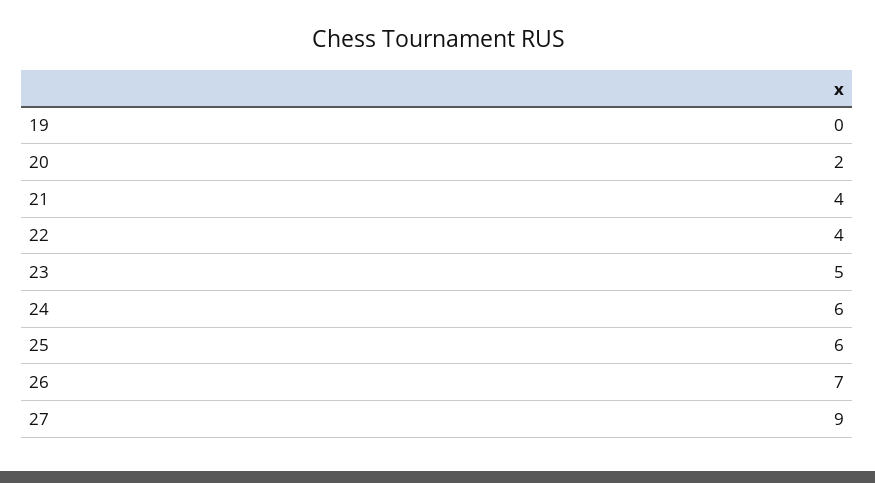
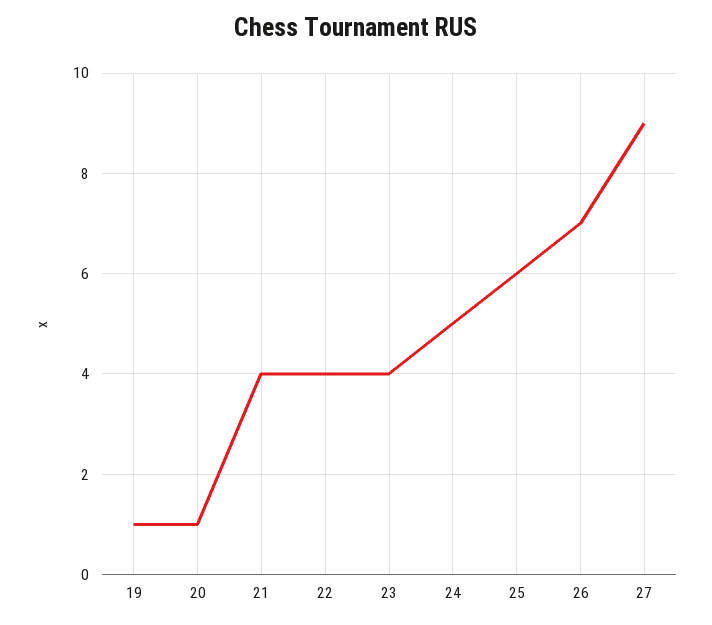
  {
-   "19": 0,
+   "19": 1,
-   "20": 2,
+   "20": 1,
    "21": 4,
    "22": 4,
-   "23": 5,
+   "23": 4,
-   "24": 6,
+   "24": 5,
    "25": 6,
    "26": 7,
    "27": 9
  }

